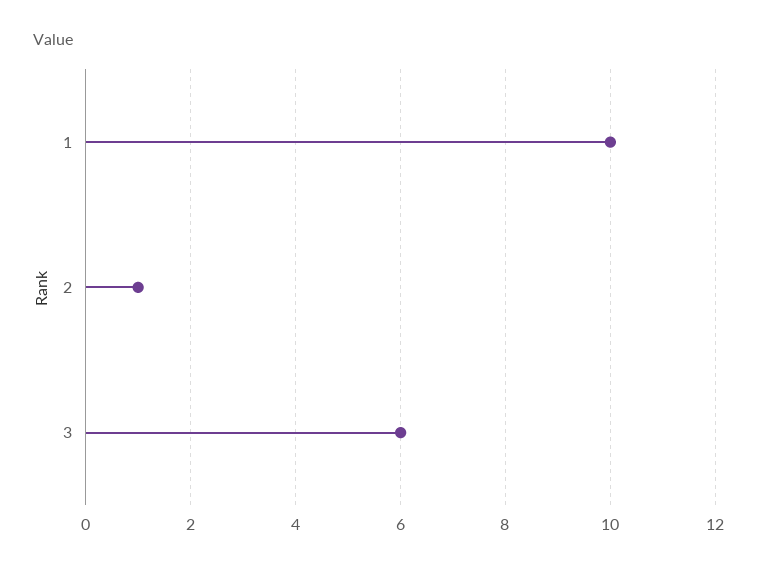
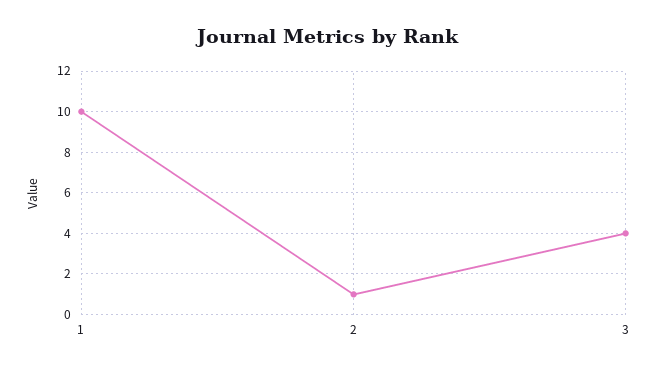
  {
    "1": 10,
    "2": 1,
-   "3": 6
+   "3": 4
  }

